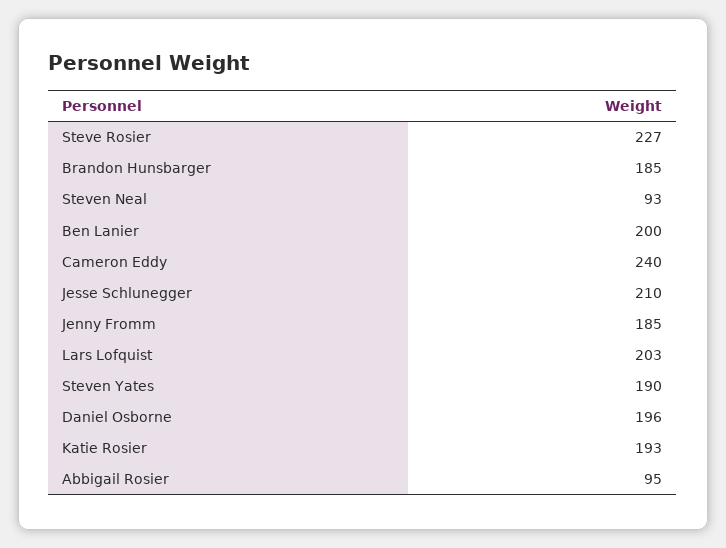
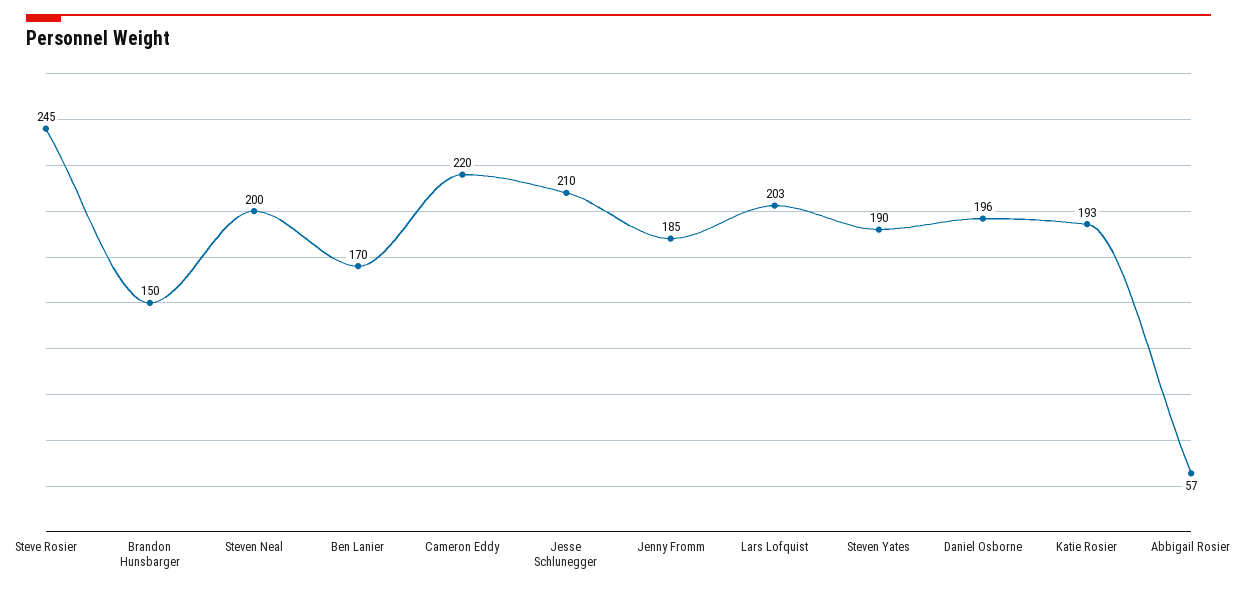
  {
-   "Steve Rosier": 227,
+   "Steve Rosier": 245,
-   "Brandon Hunsbarger": 185,
+   "Brandon Hunsbarger": 150,
-   "Steven Neal": 93,
+   "Steven Neal": 200,
-   "Ben Lanier": 200,
+   "Ben Lanier": 170,
-   "Cameron Eddy": 240,
+   "Cameron Eddy": 220,
    "Jesse Schlunegger": 210,
    "Jenny Fromm": 185,
    "Lars Lofquist": 203,
    "Steven Yates": 190,
    "Daniel Osborne": 196,
    "Katie Rosier": 193,
-   "Abbigail Rosier": 95
+   "Abbigail Rosier": 57
  }

